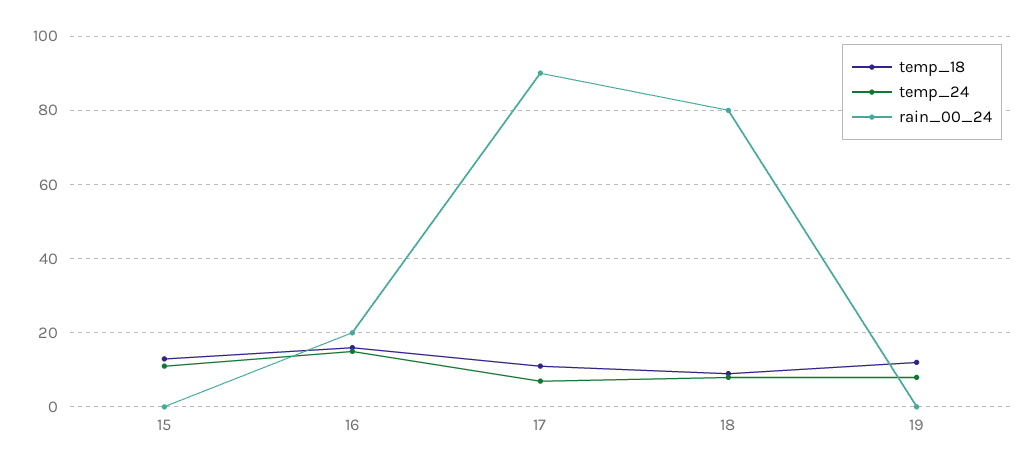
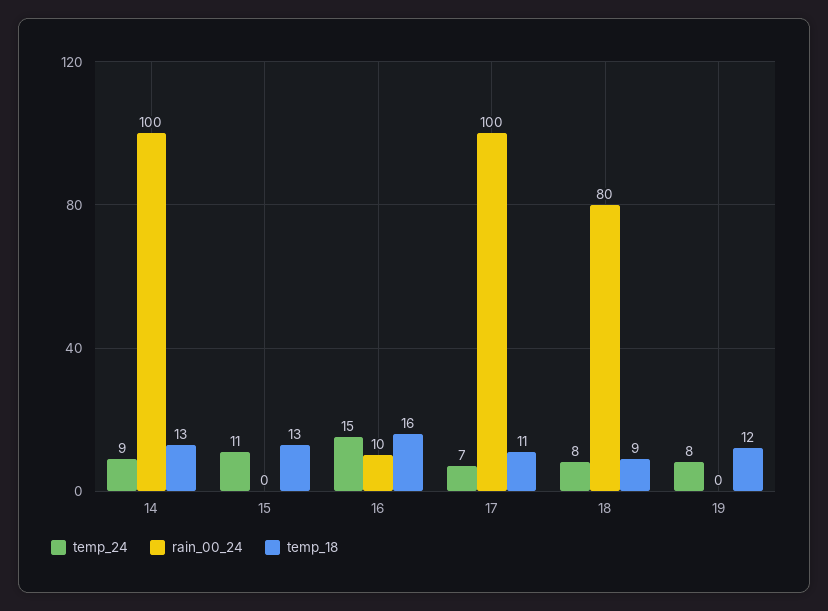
  {
    "temp_18": {
      "15": 13,
      "16": 16,
      "17": 11,
      "18": 9,
-     "19": 12
+     "19": 12,
+     "14": 13
    },
    "temp_24": {
      "15": 11,
      "16": 15,
      "17": 7,
      "18": 8,
-     "19": 8
+     "19": 8,
+     "14": 9
    },
    "rain_00_24": {
      "15": 0,
-     "16": 20,
+     "16": 10,
-     "17": 90,
+     "17": 100,
      "18": 80,
-     "19": 0
+     "19": 0,
+     "14": 100
    }
  }

